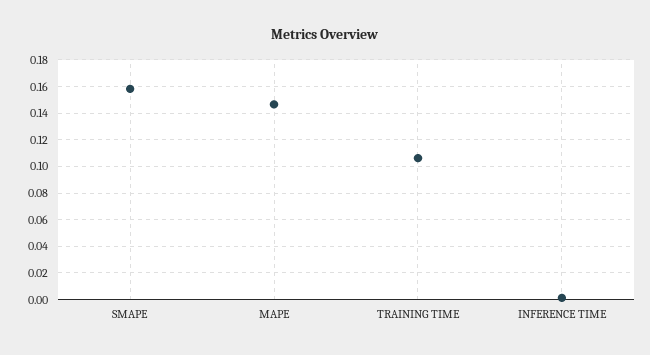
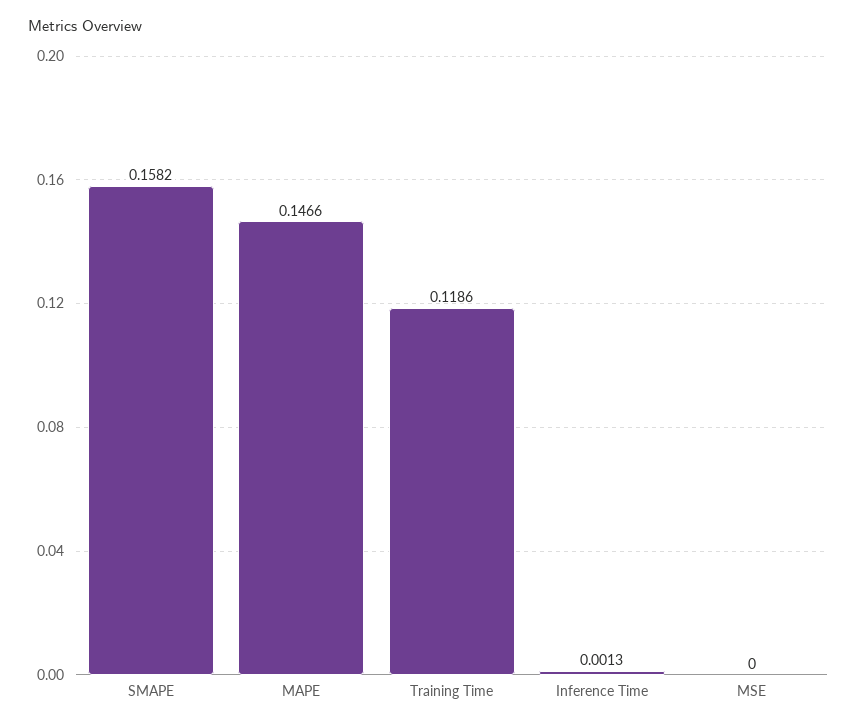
  {
    "SMAPE": 0.1582,
    "MAPE": 0.1466,
-   "TRAINING TIME": 0.105,
+   "TRAINING TIME": 0.1186,
-   "INFERENCE TIME": 0.0013
+   "INFERENCE TIME": 0.0013,
+   "MSE": 0
  }

